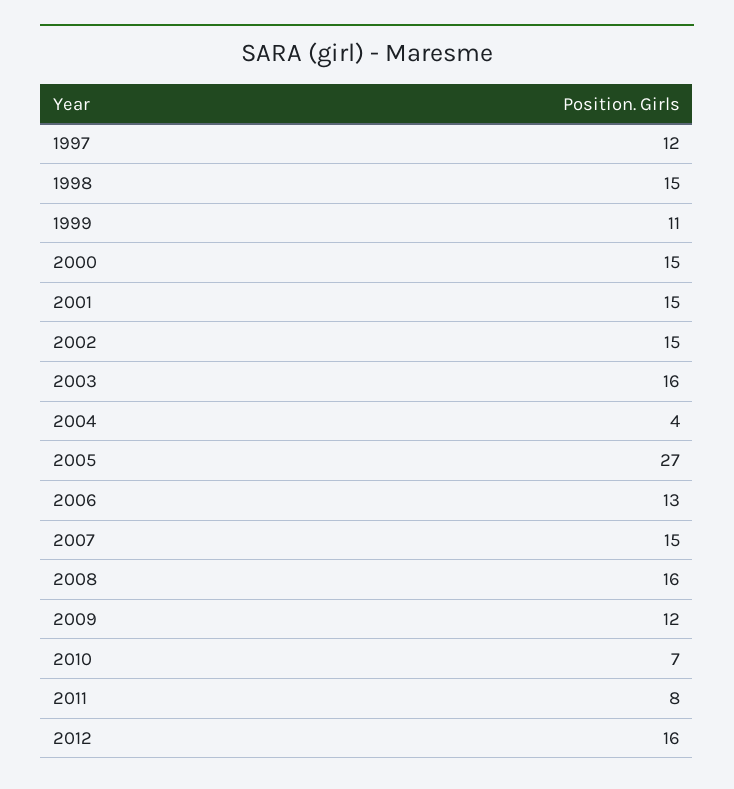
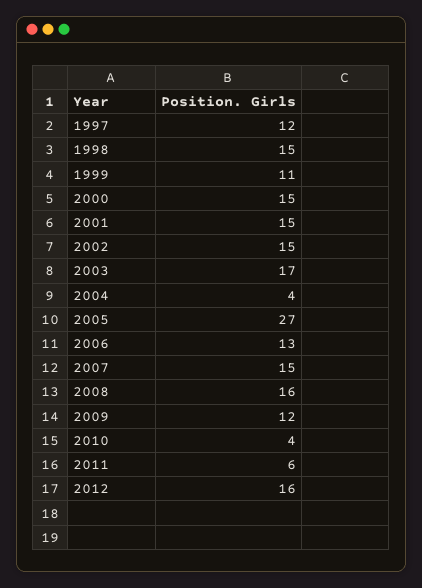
  {
    "1997": 12,
    "1998": 15,
    "1999": 11,
    "2000": 15,
    "2001": 15,
    "2002": 15,
-   "2003": 16,
+   "2003": 17,
    "2004": 4,
    "2005": 27,
    "2006": 13,
    "2007": 15,
    "2008": 16,
    "2009": 12,
-   "2010": 7,
+   "2010": 4,
-   "2011": 8,
+   "2011": 6,
    "2012": 16
  }

